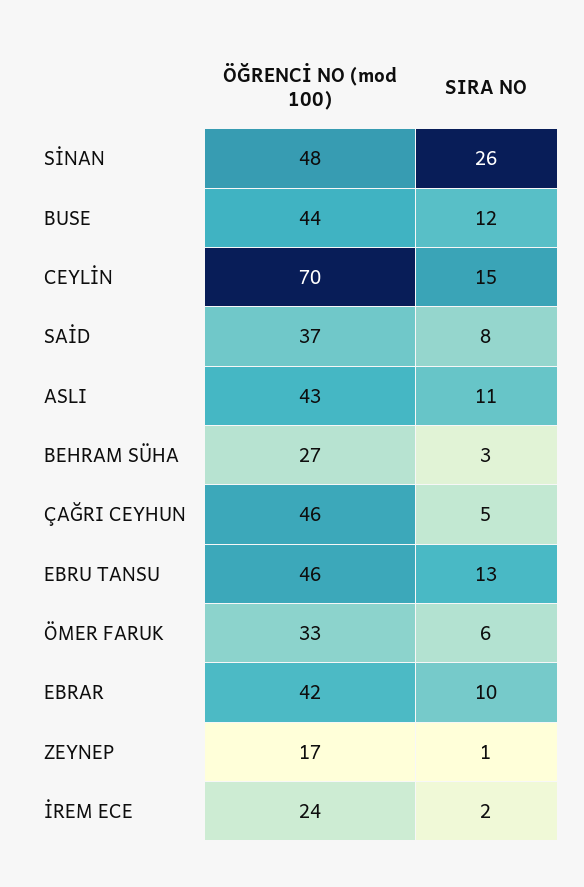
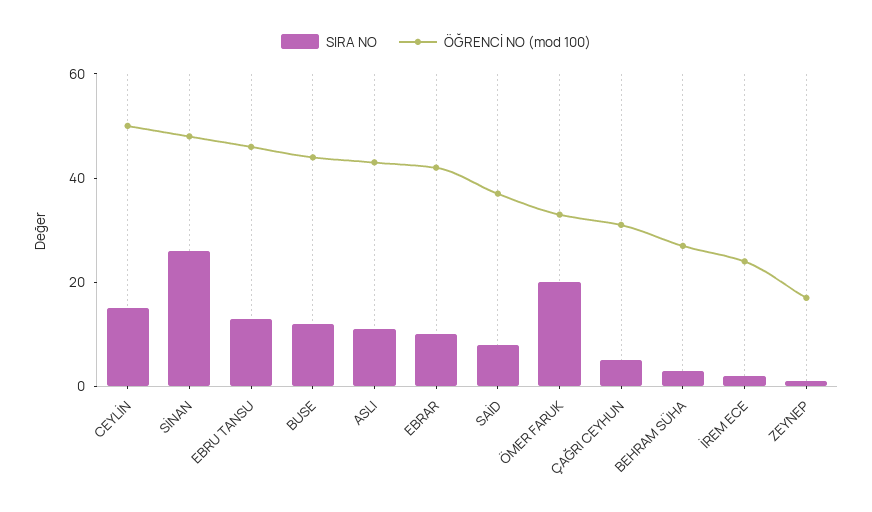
  {
    "ÖĞRENCİ NO (mod 100)": {
      "SİNAN": 48,
      "BUSE": 44,
-     "CEYLİN": 70,
+     "CEYLİN": 50,
      "SAİD": 37,
      "ASLI": 43,
      "BEHRAM SÜHA": 27,
-     "ÇAĞRI CEYHUN": 46,
+     "ÇAĞRI CEYHUN": 30,
      "EBRU TANSU": 46,
      "ÖMER FARUK": 33,
      "EBRAR": 42,
      "ZEYNEP": 17,
      "İREM ECE": 24
    },
    "SIRA NO": {
      "SİNAN": 26,
      "BUSE": 12,
      "CEYLİN": 15,
      "SAİD": 8,
      "ASLI": 11,
      "BEHRAM SÜHA": 3,
      "ÇAĞRI CEYHUN": 5,
      "EBRU TANSU": 13,
-     "ÖMER FARUK": 6,
+     "ÖMER FARUK": 20,
      "EBRAR": 10,
      "ZEYNEP": 1,
      "İREM ECE": 2
    }
  }

